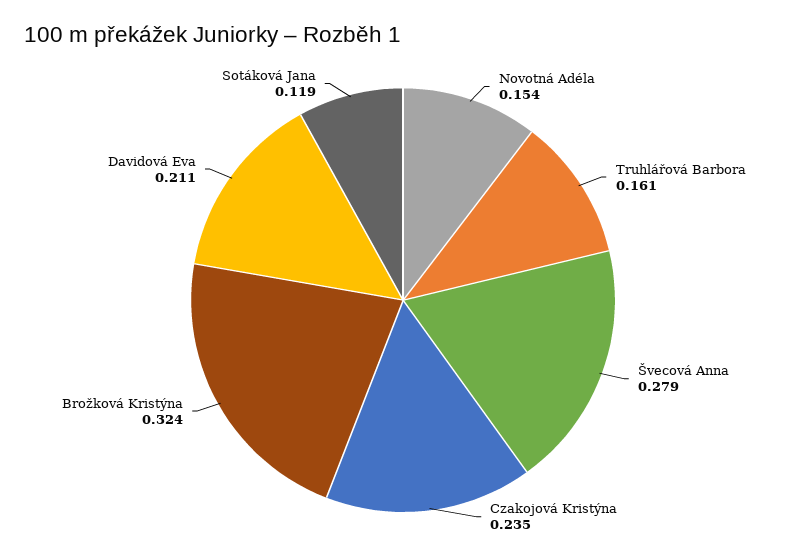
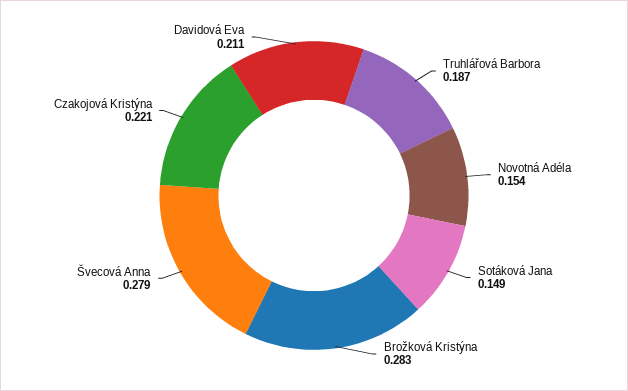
  {
    "Novotná Adéla": 0.154,
-   "Truhlářová Barbora": 0.161,
+   "Truhlářová Barbora": 0.187,
    "Švecová Anna": 0.279,
-   "Czakojová Kristýna": 0.235,
+   "Czakojová Kristýna": 0.221,
-   "Brožková Kristýna": 0.324,
+   "Brožková Kristýna": 0.283,
    "Davidová Eva": 0.211,
-   "Sotáková Jana": 0.119
+   "Sotáková Jana": 0.149
  }

